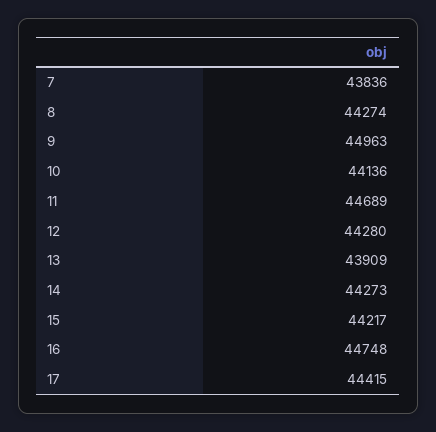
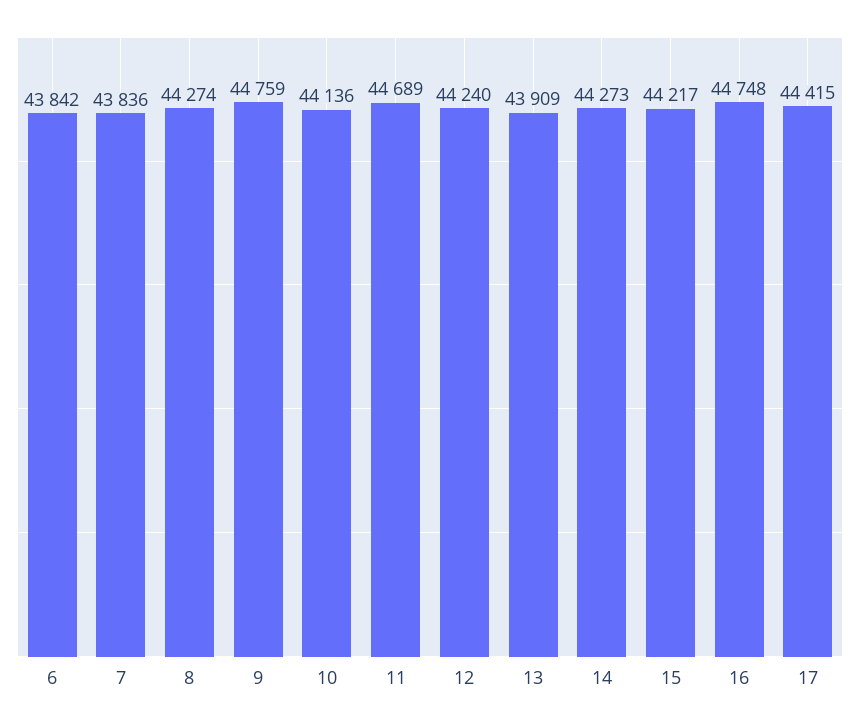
  {
    "7": 43836,
    "8": 44274,
-   "9": 44963,
+   "9": 44759,
    "10": 44136,
    "11": 44689,
-   "12": 44280,
+   "12": 44240,
    "13": 43909,
    "14": 44273,
    "15": 44217,
    "16": 44748,
-   "17": 44415
+   "17": 44415,
+   "6": 43842
  }

